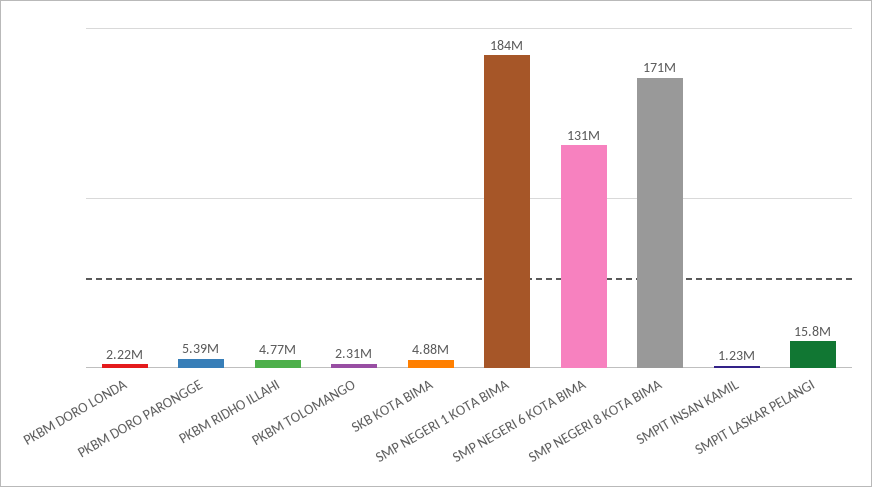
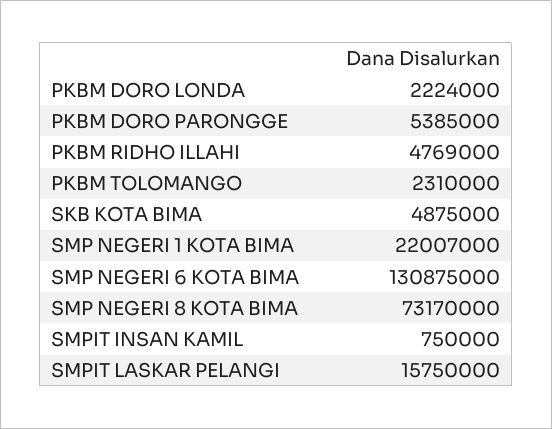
  {
    "PKBM DORO LONDA": 2224000,
    "PKBM DORO PARONGGE": 5385000,
    "PKBM RIDHO ILLAHI": 4769000,
    "PKBM TOLOMANGO": 2310000,
    "SKB KOTA BIMA": 4875000,
-   "SMP NEGERI 1 KOTA BIMA": 184000000,
+   "SMP NEGERI 1 KOTA BIMA": 22007000,
    "SMP NEGERI 6 KOTA BIMA": 130875000,
-   "SMP NEGERI 8 KOTA BIMA": 171000000,
+   "SMP NEGERI 8 KOTA BIMA": 73170000,
-   "SMPIT INSAN KAMIL": 1230000,
+   "SMPIT INSAN KAMIL": 750000,
    "SMPIT LASKAR PELANGI": 15750000
  }

